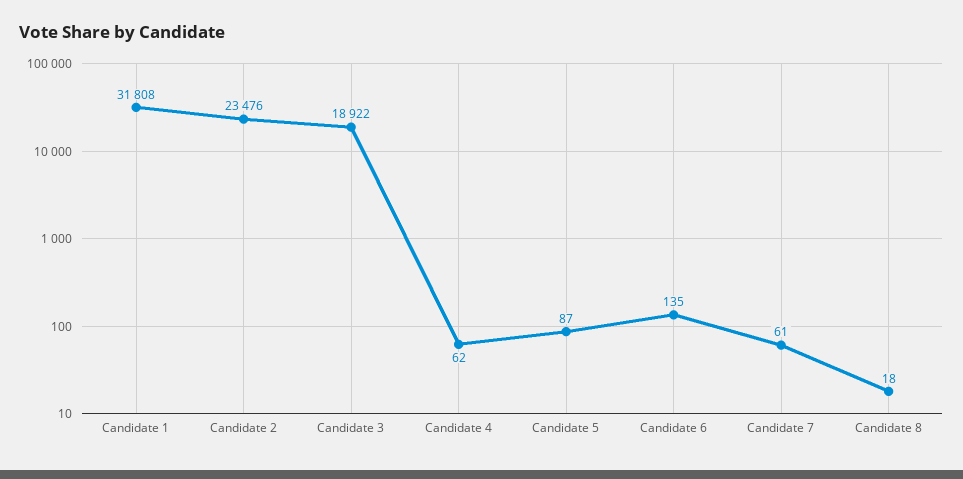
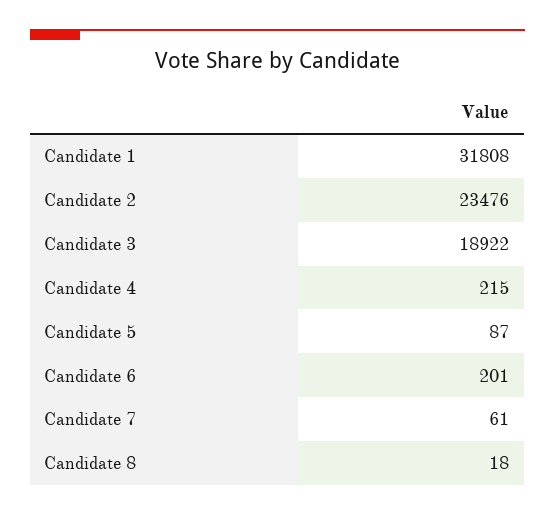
  {
    "Candidate 1": 31808,
    "Candidate 2": 23476,
    "Candidate 3": 18922,
-   "Candidate 4": 62,
+   "Candidate 4": 215,
    "Candidate 5": 87,
-   "Candidate 6": 135,
+   "Candidate 6": 201,
    "Candidate 7": 61,
    "Candidate 8": 18
  }

